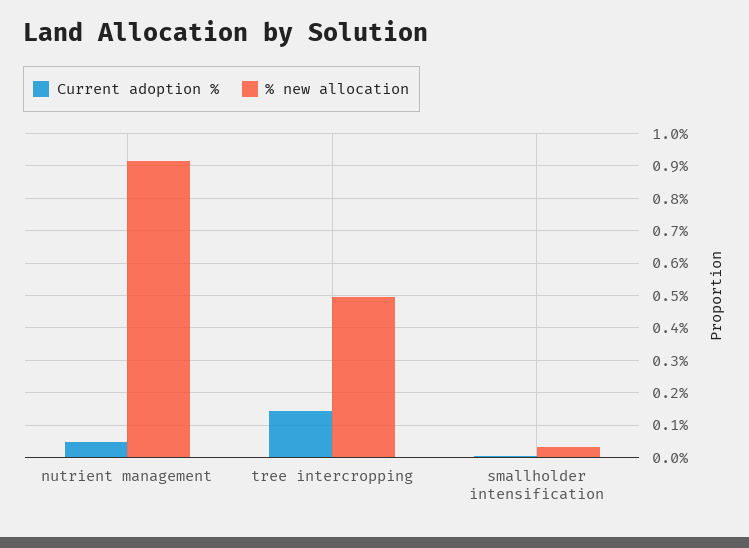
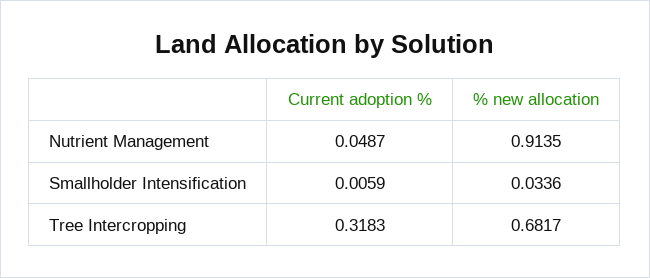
  {
    "Current adoption %": {
      "nutrient management": 0.0487,
-     "tree intercropping": 0.14,
+     "tree intercropping": 0.3183,
      "smallholder intensification": 0.0059
    },
    "% new allocation": {
      "nutrient management": 0.9135,
-     "tree intercropping": 0.5,
+     "tree intercropping": 0.6817,
      "smallholder intensification": 0.0336
    }
  }

